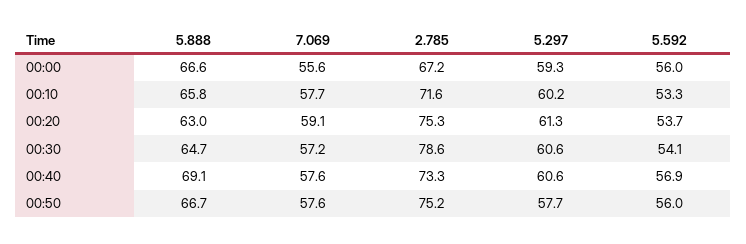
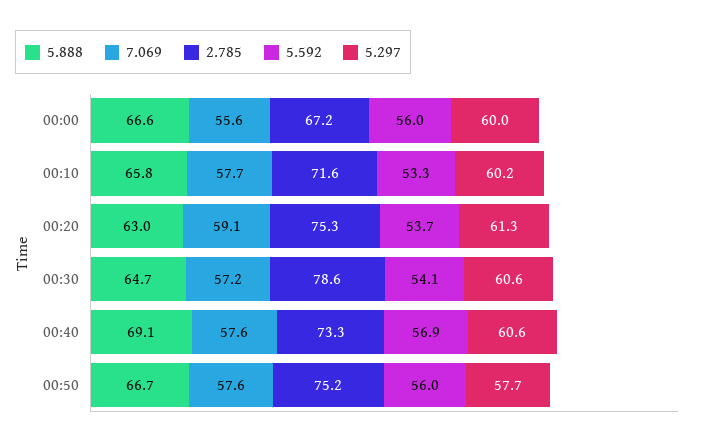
  {
    "5.888": {
      "00:00": 66.6,
      "00:10": 65.8,
      "00:20": 63,
      "00:30": 64.7,
      "00:40": 69.1,
      "00:50": 66.7
    },
    "7.069": {
      "00:00": 55.6,
      "00:10": 57.7,
      "00:20": 59.1,
      "00:30": 57.2,
      "00:40": 57.6,
      "00:50": 57.6
    },
    "2.785": {
      "00:00": 67.2,
      "00:10": 71.6,
      "00:20": 75.3,
      "00:30": 78.6,
      "00:40": 73.3,
      "00:50": 75.2
    },
    "5.297": {
-     "00:00": 59.3,
+     "00:00": 60,
      "00:10": 60.2,
      "00:20": 61.3,
      "00:30": 60.6,
      "00:40": 60.6,
      "00:50": 57.7
    },
    "5.592": {
      "00:00": 56,
      "00:10": 53.3,
      "00:20": 53.7,
      "00:30": 54.1,
      "00:40": 56.9,
      "00:50": 56
    }
  }

